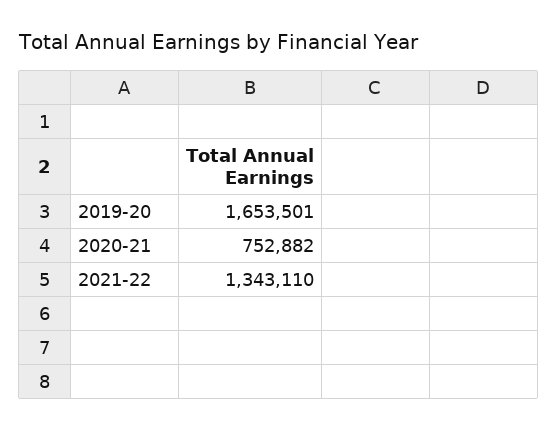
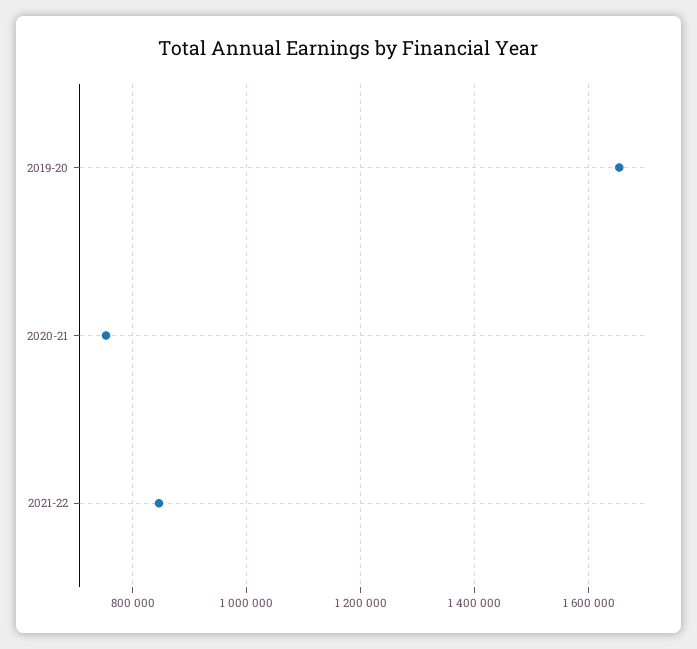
  {
    "2019-20": 1653501,
    "2020-21": 752882,
-   "2021-22": 1343110
+   "2021-22": 840000
  }

